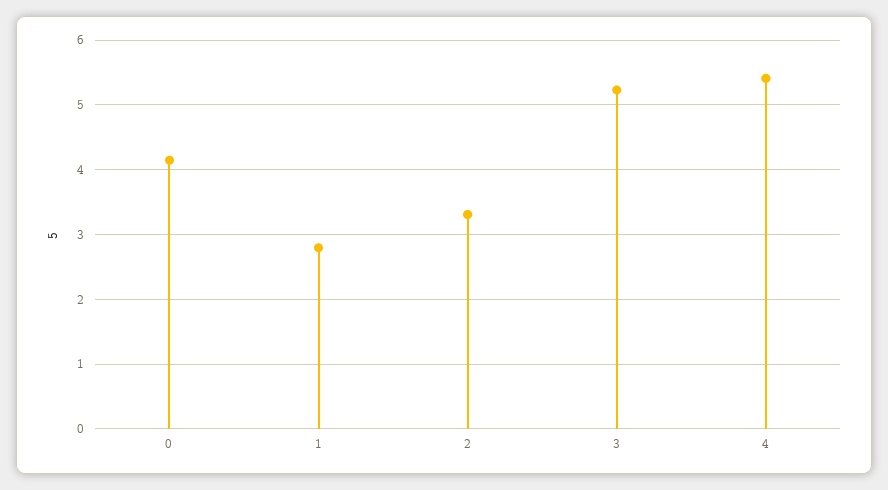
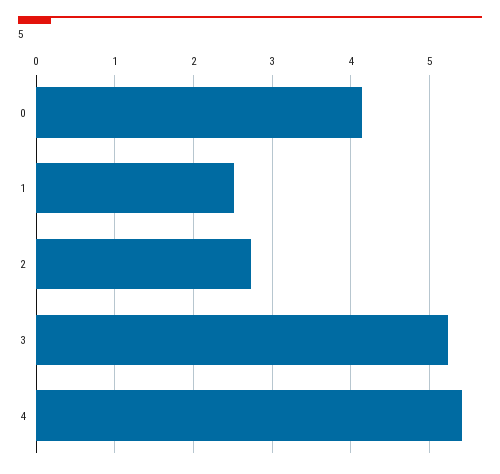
  {
    "0": 4.1,
-   "1": 2.8,
+   "1": 2.5,
-   "2": 3.3,
+   "2": 2.7,
    "3": 5.2,
    "4": 5.4
  }

